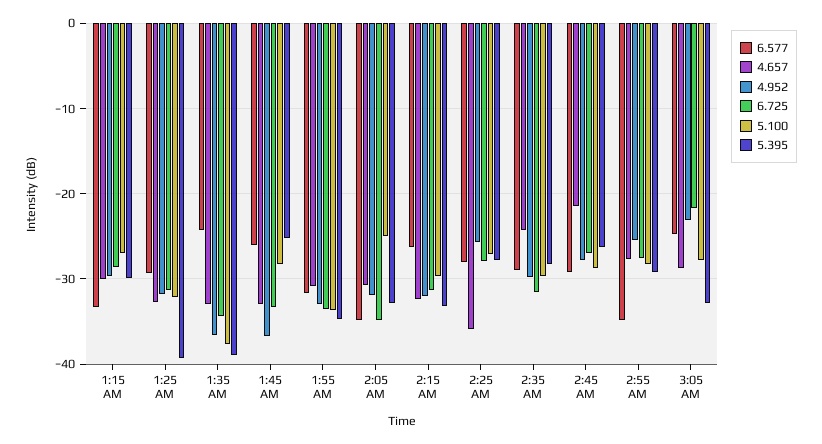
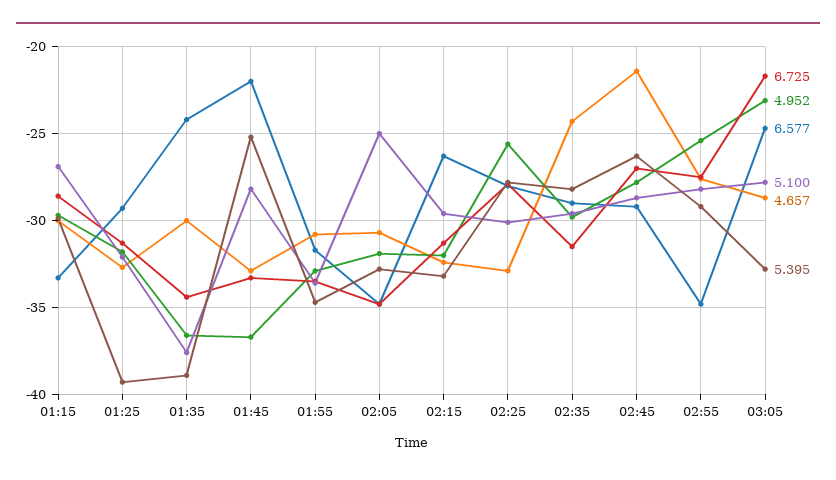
  {
    "6.577": {
      "1:15 AM": -33.5,
      "1:25 AM": -29.5,
      "1:35 AM": -24,
-     "1:45 AM": -26,
+     "1:45 AM": -22,
      "1:55 AM": -31.5,
      "2:05 AM": -35,
      "2:15 AM": -26.5,
      "2:25 AM": -28,
      "2:35 AM": -29,
      "2:45 AM": -29,
      "2:55 AM": -35,
      "3:05 AM": -24.5
    },
    "4.657": {
      "1:15 AM": -30,
      "1:25 AM": -32.5,
-     "1:35 AM": -33,
+     "1:35 AM": -30,
      "1:45 AM": -33,
      "1:55 AM": -31,
      "2:05 AM": -30.5,
      "2:15 AM": -32.5,
-     "2:25 AM": -36,
+     "2:25 AM": -33,
      "2:35 AM": -24.5,
      "2:45 AM": -21.5,
      "2:55 AM": -27.5,
      "3:05 AM": -28.5
    },
    "4.952": {
      "1:15 AM": -29.5,
      "1:25 AM": -32,
      "1:35 AM": -36.5,
      "1:45 AM": -36.5,
      "1:55 AM": -33,
      "2:05 AM": -32,
      "2:15 AM": -32,
      "2:25 AM": -25.5,
      "2:35 AM": -30,
      "2:45 AM": -28,
      "2:55 AM": -25.5,
      "3:05 AM": -23
    },
    "6.725": {
      "1:15 AM": -28.5,
      "1:25 AM": -31.5,
      "1:35 AM": -34.5,
      "1:45 AM": -33.5,
      "1:55 AM": -33.5,
      "2:05 AM": -35,
      "2:15 AM": -31.5,
      "2:25 AM": -28,
      "2:35 AM": -31.5,
      "2:45 AM": -27,
      "2:55 AM": -27.5,
      "3:05 AM": -21.5
    },
    "5.100": {
      "1:15 AM": -27,
      "1:25 AM": -32,
      "1:35 AM": -37.5,
      "1:45 AM": -28,
      "1:55 AM": -33.5,
      "2:05 AM": -25,
      "2:15 AM": -29.5,
-     "2:25 AM": -27,
+     "2:25 AM": -30,
      "2:35 AM": -29.5,
      "2:45 AM": -28.5,
      "2:55 AM": -28,
      "3:05 AM": -28
    },
    "5.395": {
      "1:15 AM": -30,
      "1:25 AM": -39.5,
      "1:35 AM": -39,
      "1:45 AM": -25,
      "1:55 AM": -34.5,
      "2:05 AM": -33,
      "2:15 AM": -33,
      "2:25 AM": -28,
      "2:35 AM": -28,
      "2:45 AM": -26.5,
      "2:55 AM": -29,
      "3:05 AM": -33
    }
  }

